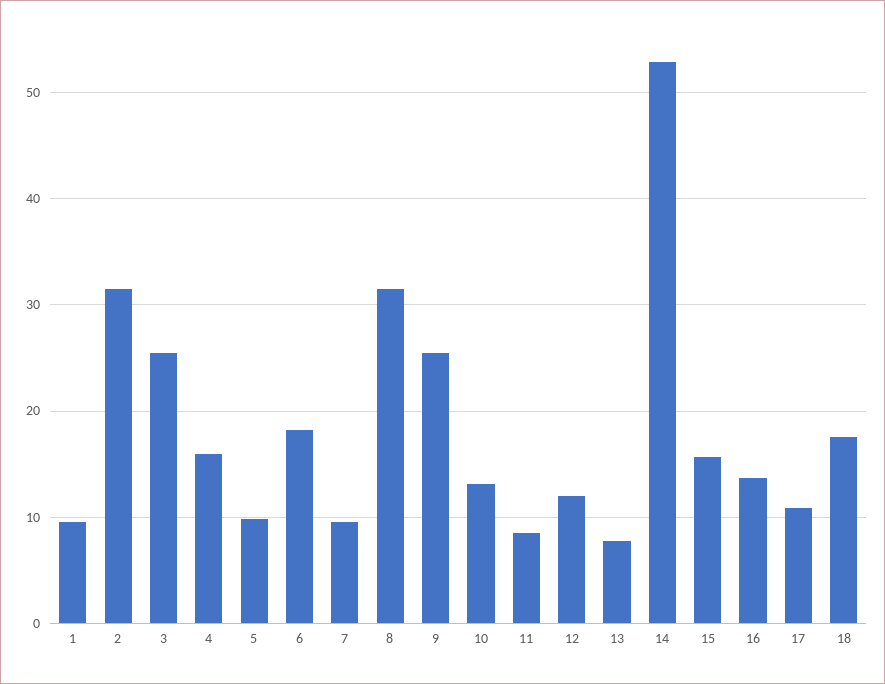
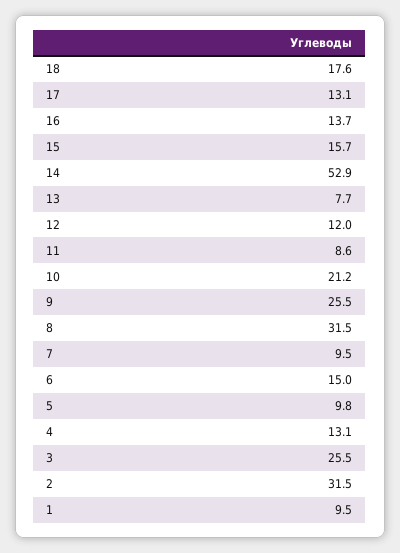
  {
    "1": 9.5,
    "2": 31.5,
    "3": 25.5,
-   "4": 16,
+   "4": 13.1,
    "5": 9.8,
-   "6": 18,
+   "6": 15,
    "7": 9.5,
    "8": 31.5,
    "9": 25.5,
-   "10": 13,
+   "10": 21.2,
    "11": 8.6,
    "12": 12,
    "13": 7.7,
    "14": 52.9,
    "15": 15.7,
    "16": 13.7,
-   "17": 11,
+   "17": 13.1,
    "18": 17.6
  }

